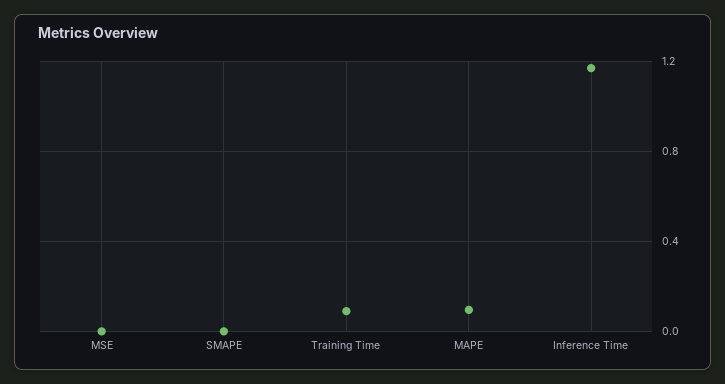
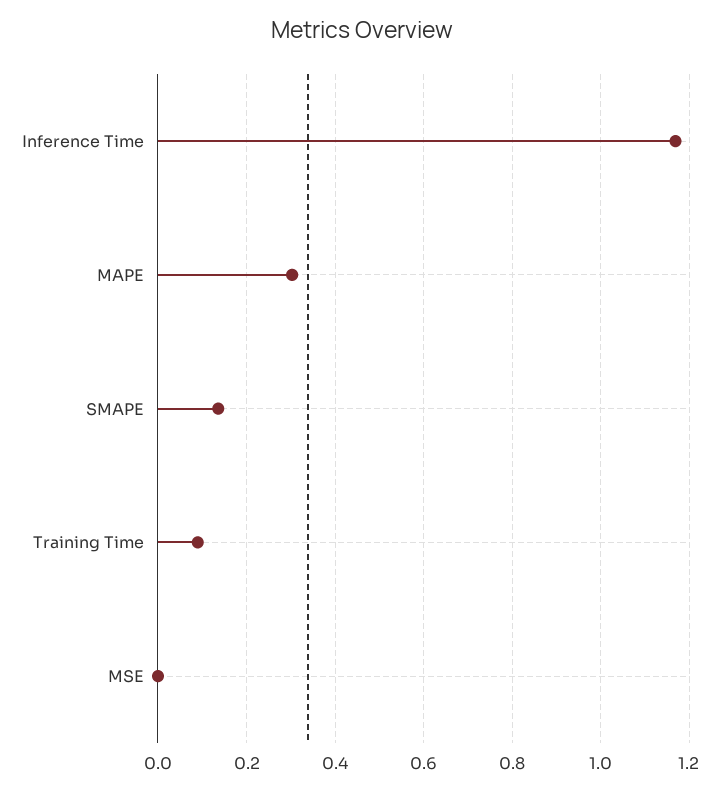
  {
    "MSE": 0,
-   "SMAPE": 0,
+   "SMAPE": 0.14,
    "Training Time": 0.1,
-   "MAPE": 0.1,
+   "MAPE": 0.3,
    "Inference Time": 1.16
  }

